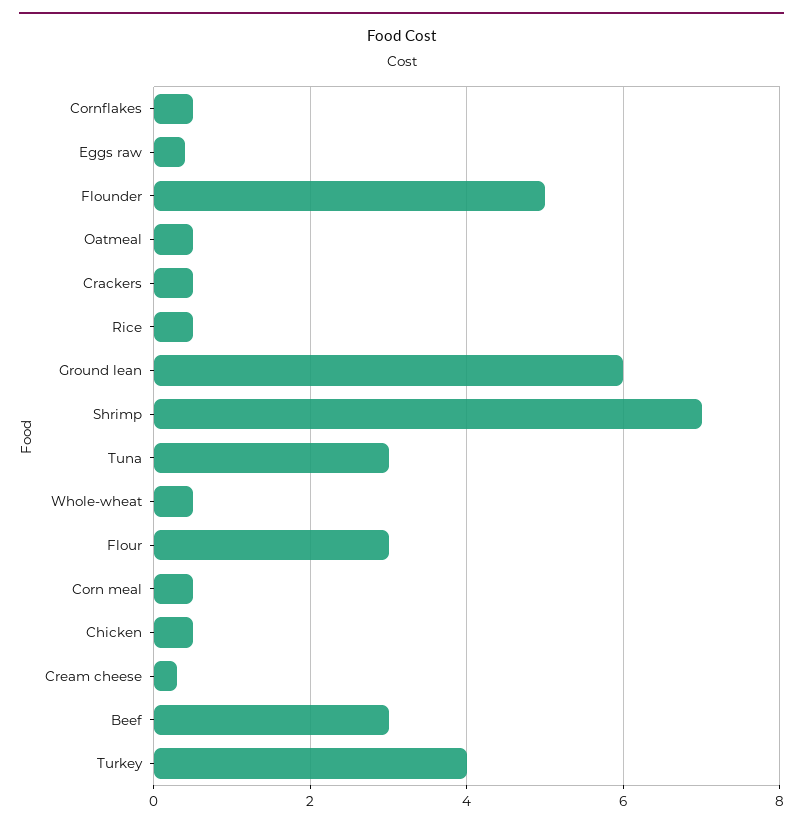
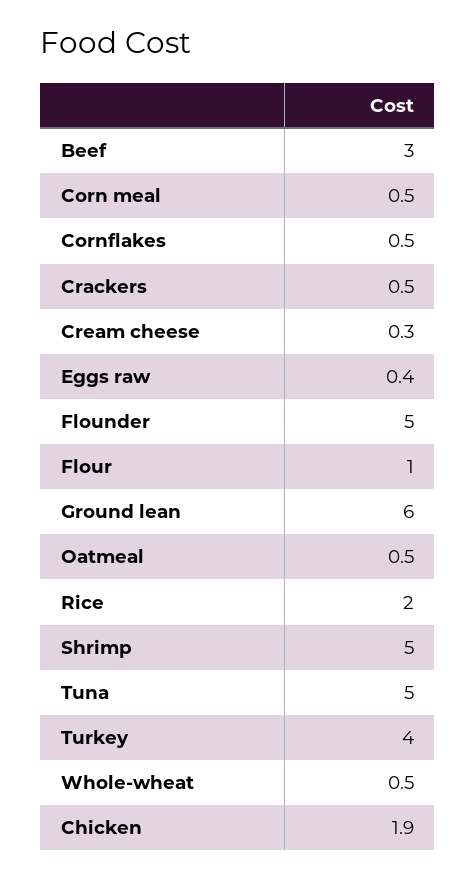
  {
    "Cornflakes": 0.5,
    "Eggs raw": 0.4,
    "Flounder": 5,
    "Oatmeal": 0.5,
    "Crackers": 0.5,
-   "Rice": 0.5,
+   "Rice": 2,
    "Ground lean": 6,
-   "Shrimp": 7,
+   "Shrimp": 5,
-   "Tuna": 3,
+   "Tuna": 5,
    "Whole-wheat": 0.5,
-   "Flour": 3,
+   "Flour": 1,
    "Corn meal": 0.5,
-   "Chicken": 0.5,
+   "Chicken": 1.9,
    "Cream cheese": 0.3,
    "Beef": 3,
    "Turkey": 4
  }

